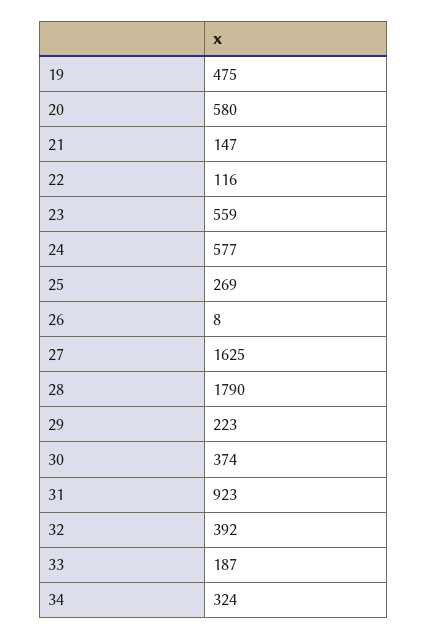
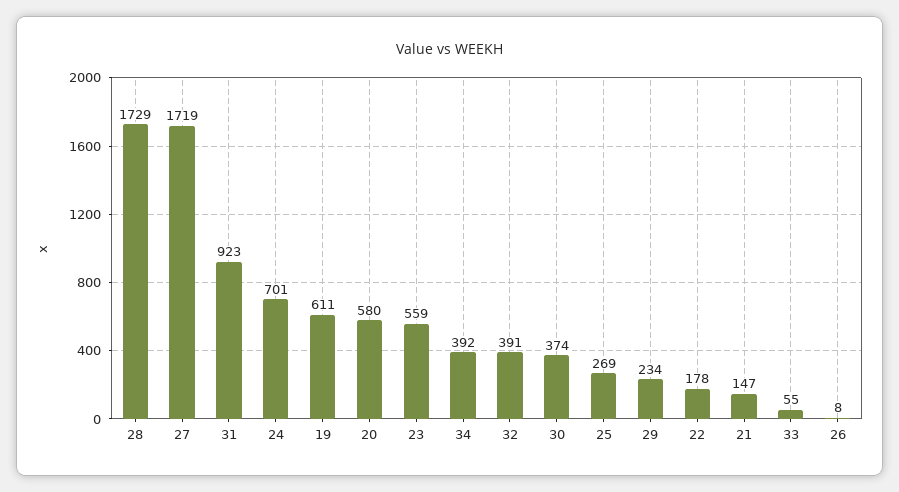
  {
-   "19": 475,
+   "19": 611,
    "20": 580,
    "21": 147,
-   "22": 116,
+   "22": 178,
    "23": 559,
-   "24": 577,
+   "24": 701,
    "25": 269,
    "26": 8,
-   "27": 1625,
+   "27": 1719,
-   "28": 1790,
+   "28": 1729,
-   "29": 223,
+   "29": 234,
    "30": 374,
    "31": 923,
-   "32": 392,
+   "32": 391,
-   "33": 187,
+   "33": 55,
-   "34": 324
+   "34": 392
  }

